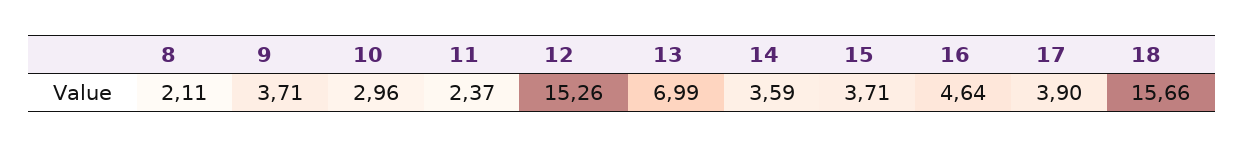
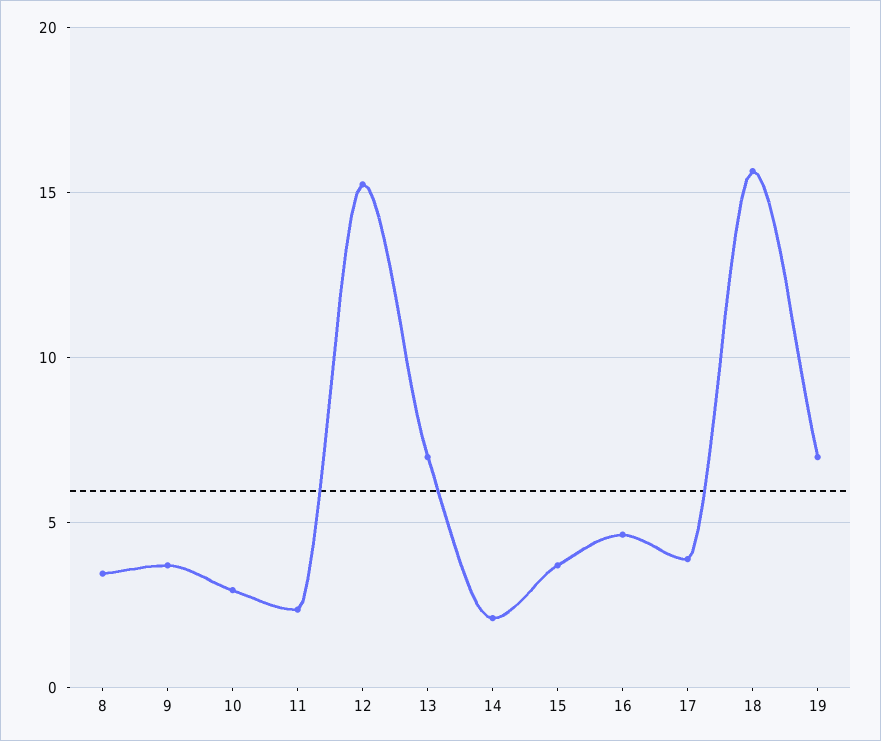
  {
-   "8": 2.11,
+   "8": 3.5,
    "9": 3.71,
    "10": 2.96,
    "11": 2.37,
    "12": 15.26,
    "13": 6.99,
-   "14": 3.59,
+   "14": 2,
    "15": 3.71,
    "16": 4.64,
    "17": 3.9,
-   "18": 15.66
+   "18": 15.66,
+   "19": 7
  }

